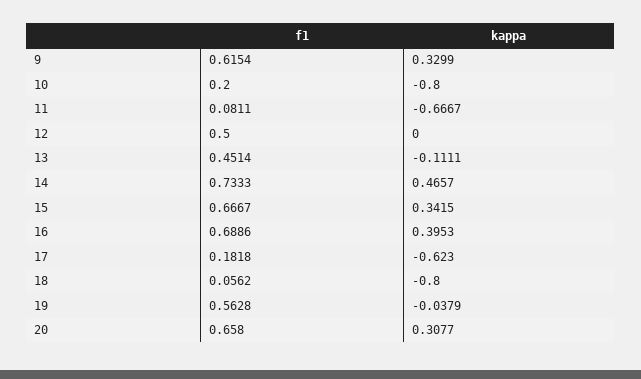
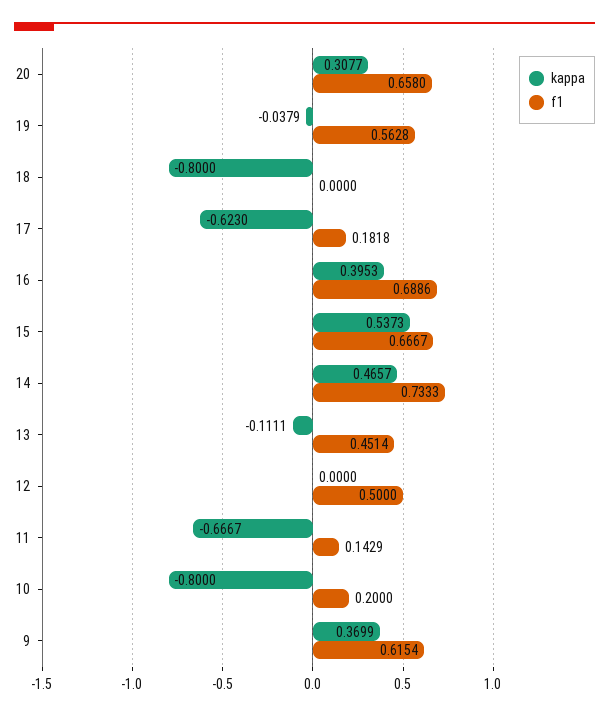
  {
    "f1": {
      "9": 0.6154,
      "10": 0.2,
-     "11": 0.0811,
+     "11": 0.1429,
      "12": 0.5,
      "13": 0.4514,
      "14": 0.7333,
      "15": 0.6667,
      "16": 0.6886,
      "17": 0.1818,
-     "18": 0.0562,
+     "18": 0,
      "19": 0.5628,
      "20": 0.658
    },
    "kappa": {
-     "9": 0.3299,
+     "9": 0.3699,
      "10": -0.8,
      "11": -0.6667,
      "12": 0,
      "13": -0.1111,
      "14": 0.4657,
-     "15": 0.3415,
+     "15": 0.5373,
      "16": 0.3953,
      "17": -0.623,
      "18": -0.8,
      "19": -0.0379,
      "20": 0.3077
    }
  }

